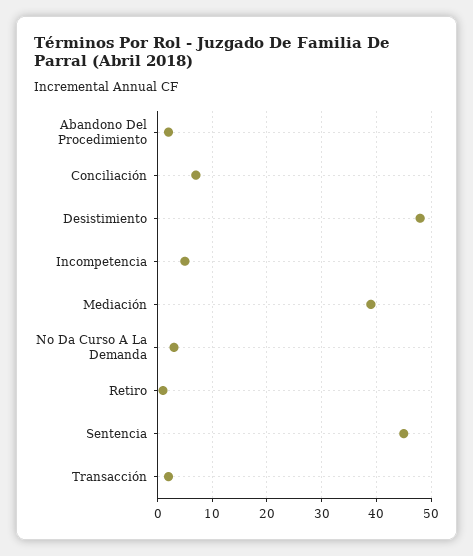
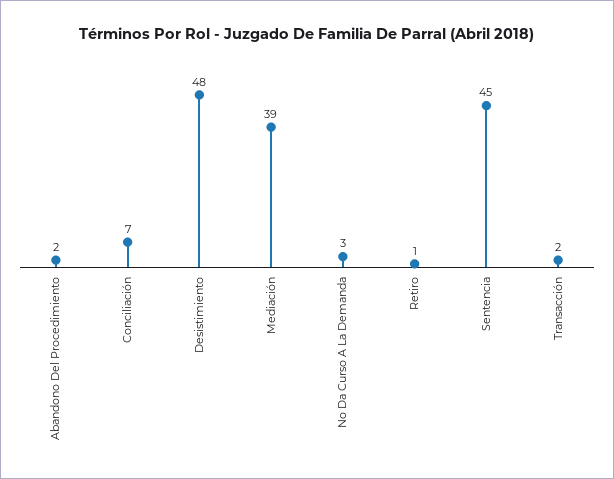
  {
    "Abandono Del Procedimiento": 2,
    "Conciliación": 7,
    "Desistimiento": 48,
-   "Incompetencia": 5,
    "Mediación": 39,
    "No Da Curso A La Demanda": 3,
    "Retiro": 1,
    "Sentencia": 45,
    "Transacción": 2
  }

